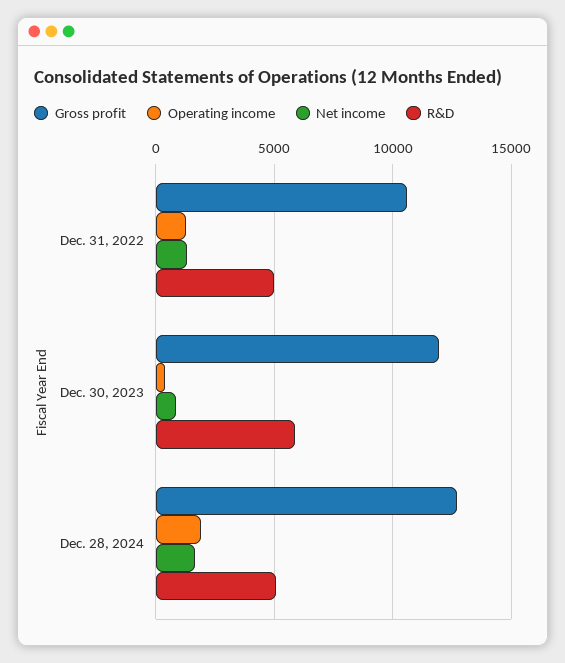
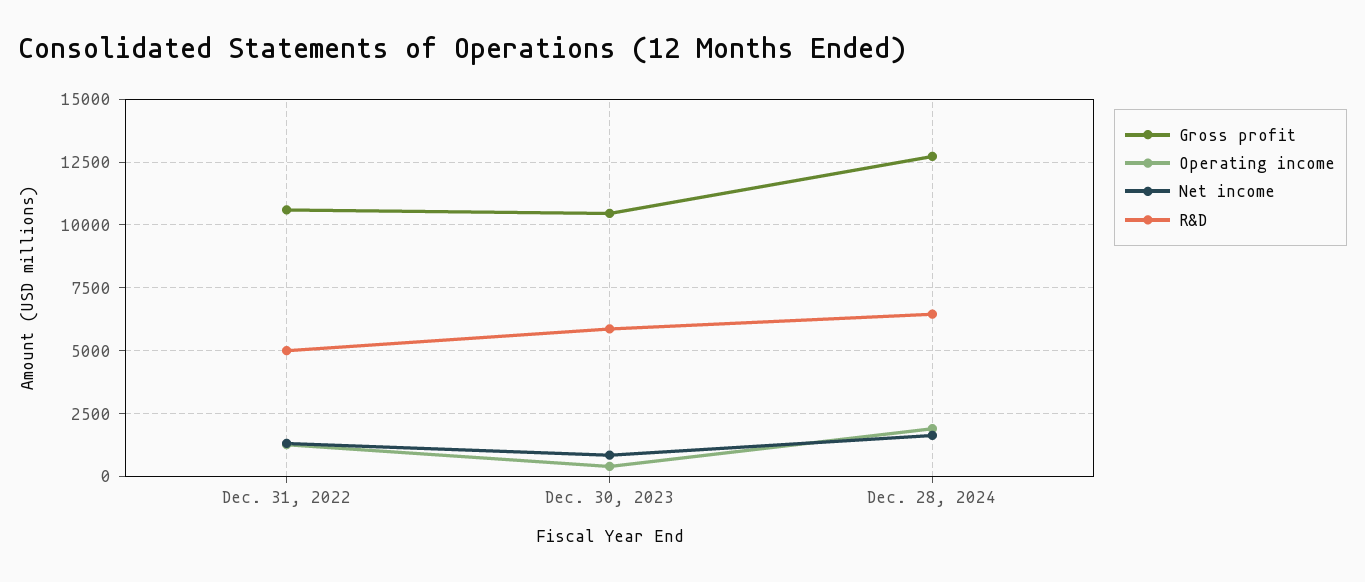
  {
    "Gross profit": {
      "Dec. 31, 2022": 10500,
-     "Dec. 30, 2023": 12000,
+     "Dec. 30, 2023": 10500,
      "Dec. 28, 2024": 12750
    },
    "Operating income": {
      "Dec. 31, 2022": 1250,
      "Dec. 30, 2023": 500,
      "Dec. 28, 2024": 2000
    },
    "Net income": {
      "Dec. 31, 2022": 1250,
      "Dec. 30, 2023": 750,
      "Dec. 28, 2024": 1750
    },
    "R&D": {
      "Dec. 31, 2022": 5000,
      "Dec. 30, 2023": 5750,
-     "Dec. 28, 2024": 5000
+     "Dec. 28, 2024": 6500
    }
  }

